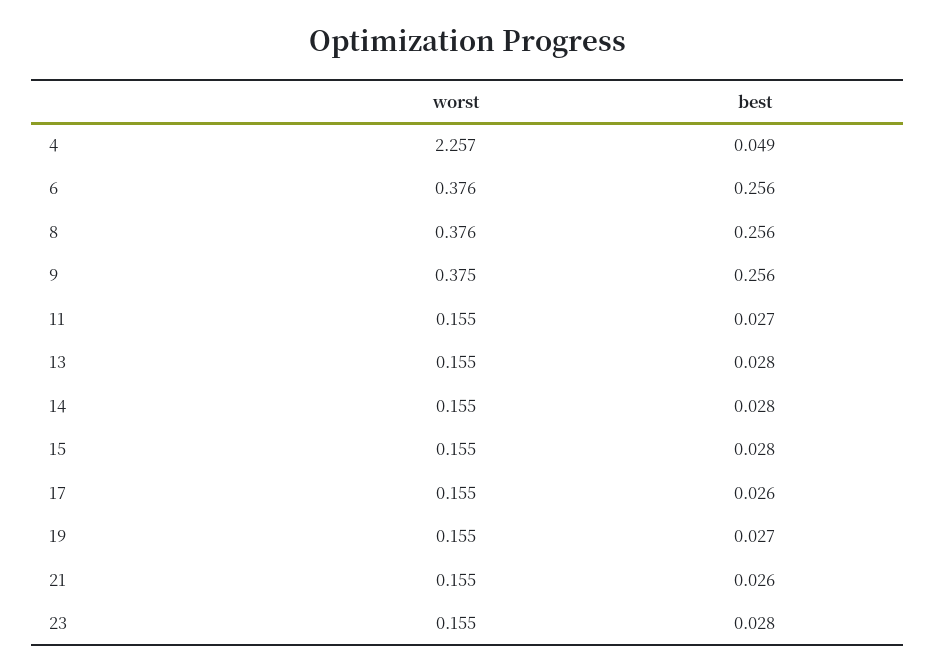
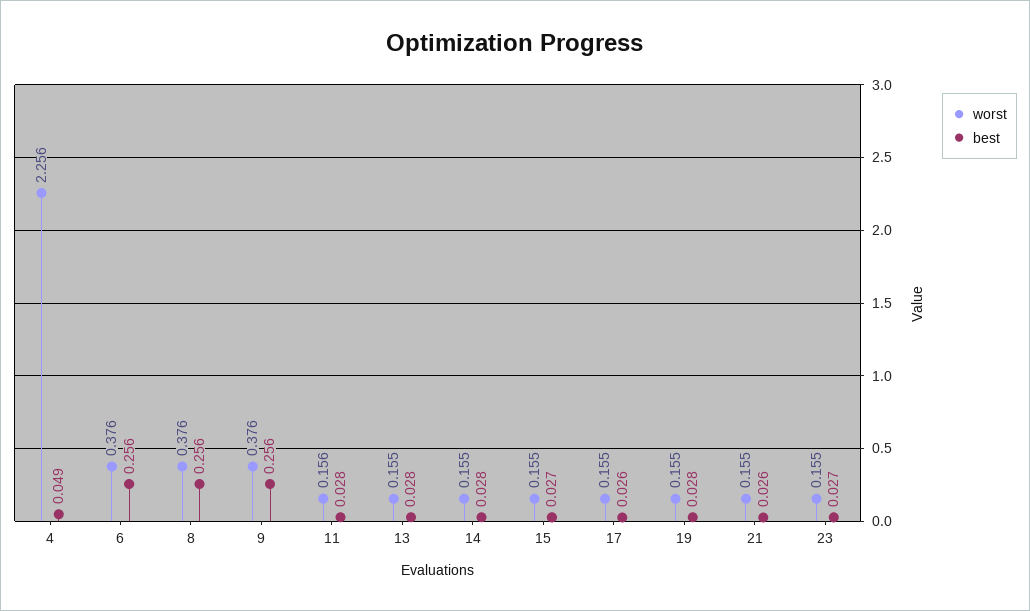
  {
    "worst": {
-     "4": 2.257,
+     "4": 2.256,
      "6": 0.376,
      "8": 0.376,
-     "9": 0.375,
+     "9": 0.376,
-     "11": 0.155,
+     "11": 0.156,
      "13": 0.155,
      "14": 0.155,
      "15": 0.155,
      "17": 0.155,
      "19": 0.155,
      "21": 0.155,
      "23": 0.155
    },
    "best": {
      "4": 0.049,
      "6": 0.256,
      "8": 0.256,
      "9": 0.256,
-     "11": 0.027,
+     "11": 0.028,
      "13": 0.028,
      "14": 0.028,
-     "15": 0.028,
+     "15": 0.027,
      "17": 0.026,
-     "19": 0.027,
+     "19": 0.028,
      "21": 0.026,
-     "23": 0.028
+     "23": 0.027
    }
  }

